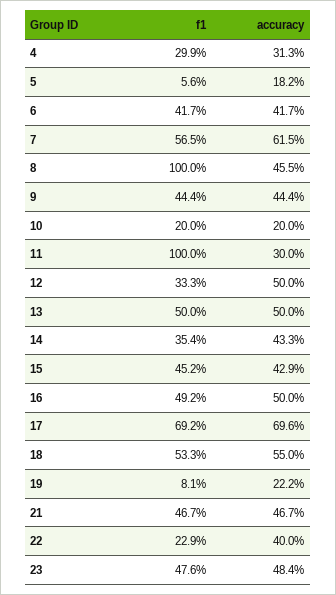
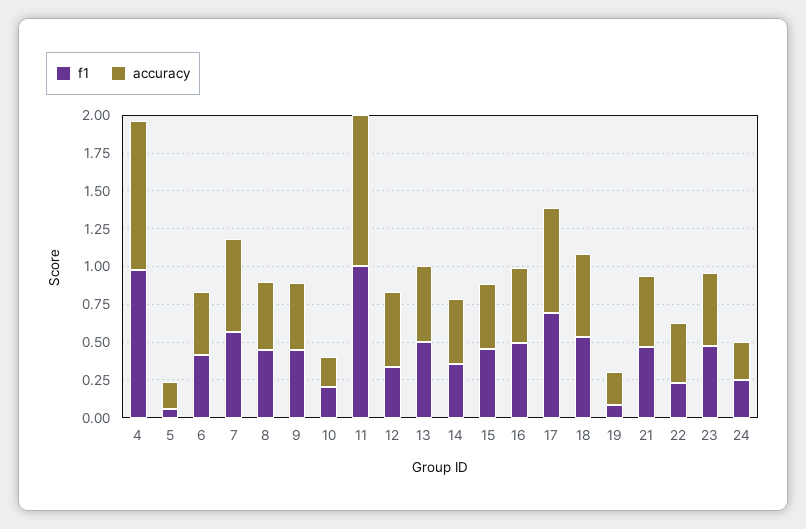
  {
    "f1": {
-     "4": 0.299,
+     "4": 1,
      "5": 0.056,
      "6": 0.417,
      "7": 0.565,
-     "8": 1,
+     "8": 0.5,
      "9": 0.444,
      "10": 0.2,
      "11": 1,
      "12": 0.333,
      "13": 0.5,
      "14": 0.354,
      "15": 0.452,
      "16": 0.492,
      "17": 0.692,
      "18": 0.533,
      "19": 0.081,
      "21": 0.467,
      "22": 0.229,
-     "23": 0.476
+     "23": 0.476,
+     "24": 0.25
    },
    "accuracy": {
-     "4": 0.313,
+     "4": 1,
      "5": 0.182,
      "6": 0.417,
      "7": 0.615,
      "8": 0.455,
      "9": 0.444,
      "10": 0.2,
-     "11": 0.3,
+     "11": 1,
      "12": 0.5,
      "13": 0.5,
      "14": 0.433,
      "15": 0.429,
      "16": 0.5,
      "17": 0.696,
      "18": 0.55,
      "19": 0.222,
      "21": 0.467,
      "22": 0.4,
-     "23": 0.484
+     "23": 0.484,
+     "24": 0.25
    }
  }

